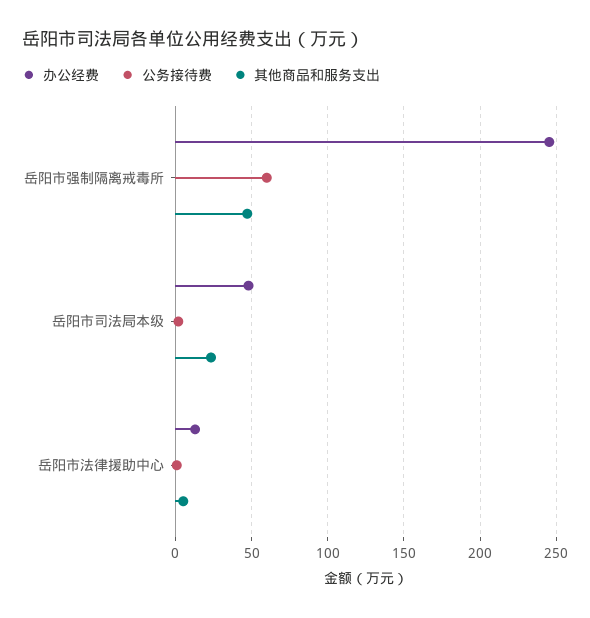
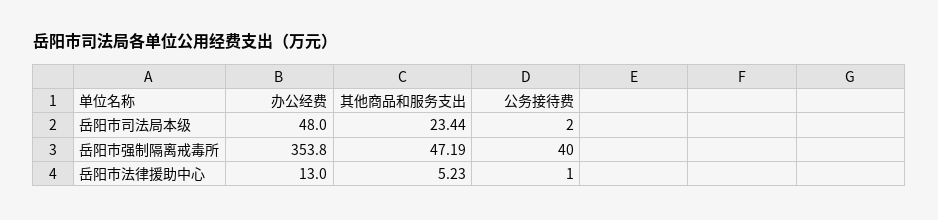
  {
    "办公经费": {
-     "岳阳市强制隔离戒毒所": 245,
+     "岳阳市强制隔离戒毒所": 353.8,
      "岳阳市司法局本级": 48,
      "岳阳市法律援助中心": 13
    },
    "公务接待费": {
-     "岳阳市强制隔离戒毒所": 60,
+     "岳阳市强制隔离戒毒所": 40,
      "岳阳市司法局本级": 2,
      "岳阳市法律援助中心": 1
    },
    "其他商品和服务支出": {
      "岳阳市强制隔离戒毒所": 47.19,
      "岳阳市司法局本级": 23.44,
      "岳阳市法律援助中心": 5.23
    }
  }

